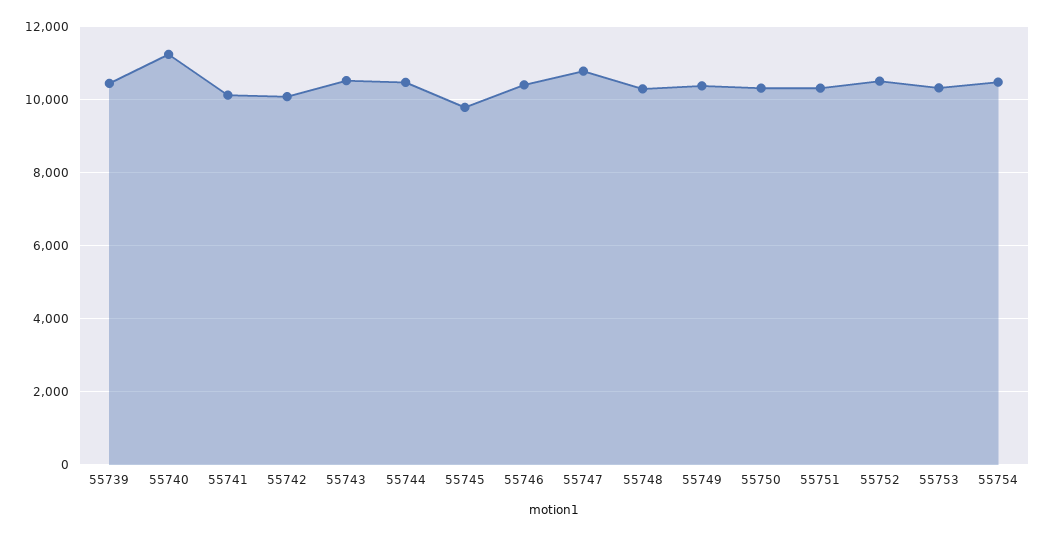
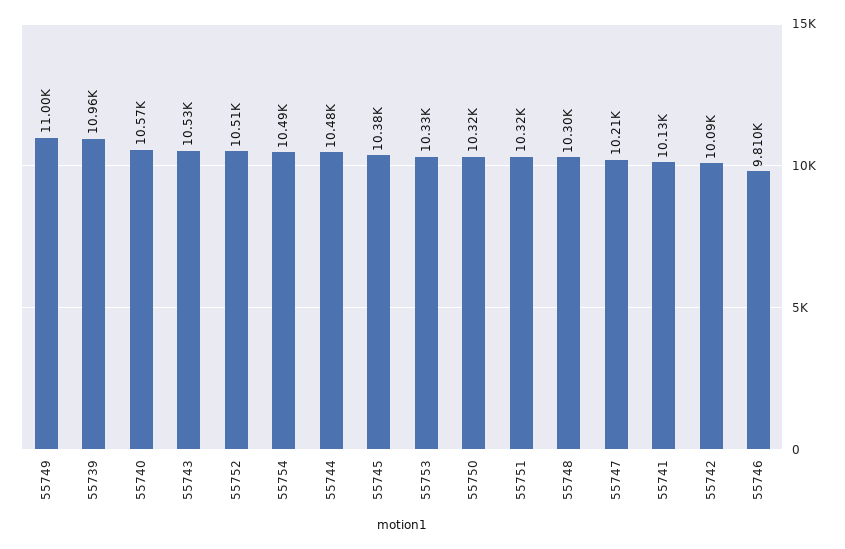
  {
-   "55739": 10400,
+   "55739": 10960,
-   "55740": 11200,
+   "55740": 10570,
    "55741": 10130,
    "55742": 10090,
    "55743": 10530,
    "55744": 10480,
-   "55745": 9800,
+   "55745": 10380,
-   "55746": 10400,
+   "55746": 9810,
-   "55747": 10800,
+   "55747": 10210,
    "55748": 10300,
-   "55749": 10400,
+   "55749": 11000,
    "55750": 10320,
    "55751": 10320,
    "55752": 10510,
    "55753": 10330,
    "55754": 10490
  }

